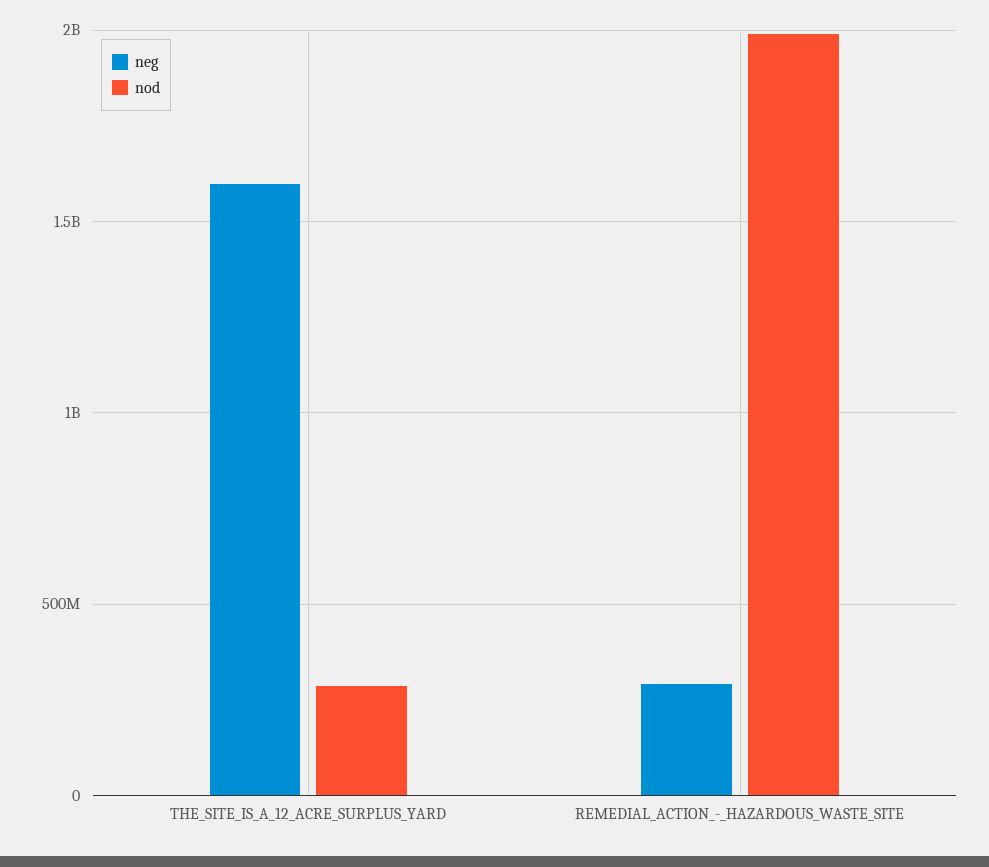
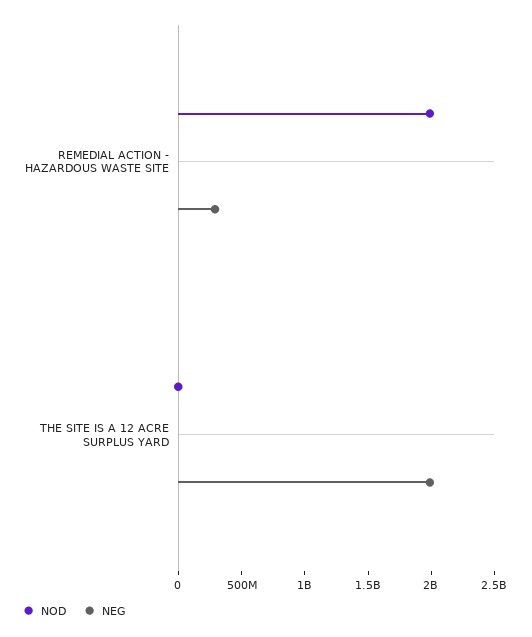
  {
    "neg": {
-     "THE_SITE_IS_A_12_ACRE_SURPLUS_YARD": 1600000000,
+     "THE_SITE_IS_A_12_ACRE_SURPLUS_YARD": 2000000000,
      "REMEDIAL_ACTION_-_HAZARDOUS_WASTE_SITE": 300000000
    },
    "nod": {
-     "THE_SITE_IS_A_12_ACRE_SURPLUS_YARD": 300000000,
+     "THE_SITE_IS_A_12_ACRE_SURPLUS_YARD": 0,
      "REMEDIAL_ACTION_-_HAZARDOUS_WASTE_SITE": 2000000000
    }
  }

